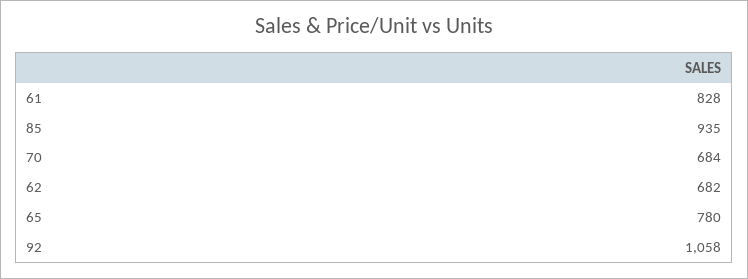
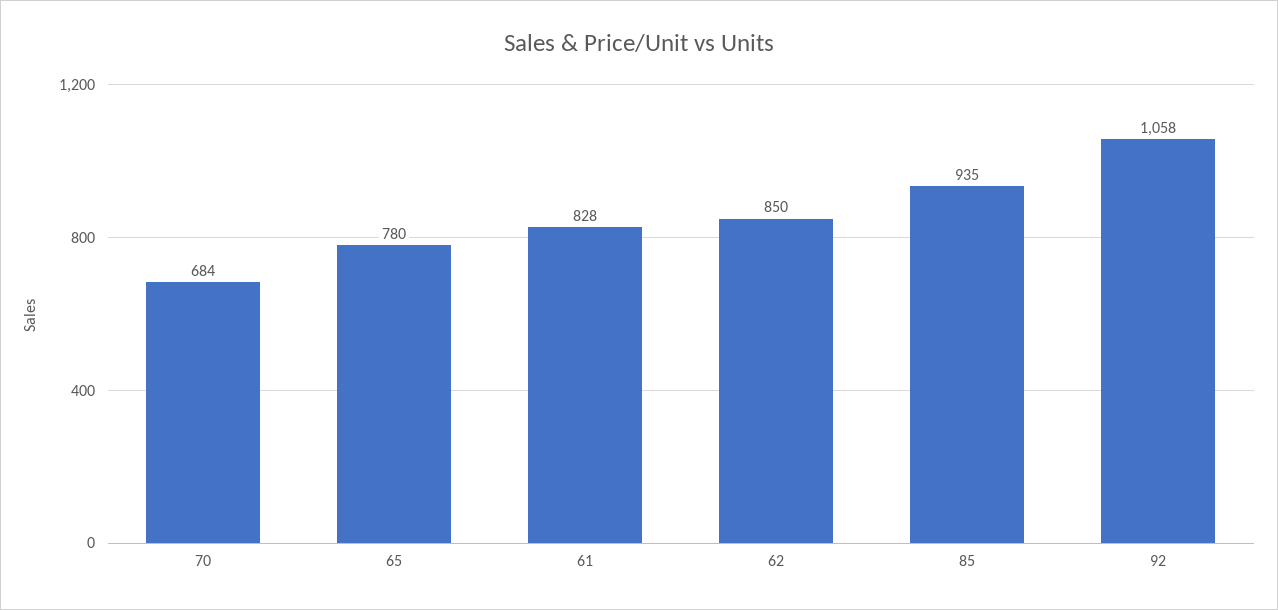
  {
    "61": 828,
    "85": 935,
    "70": 684,
-   "62": 682,
+   "62": 850,
    "65": 780,
    "92": 1058
  }

